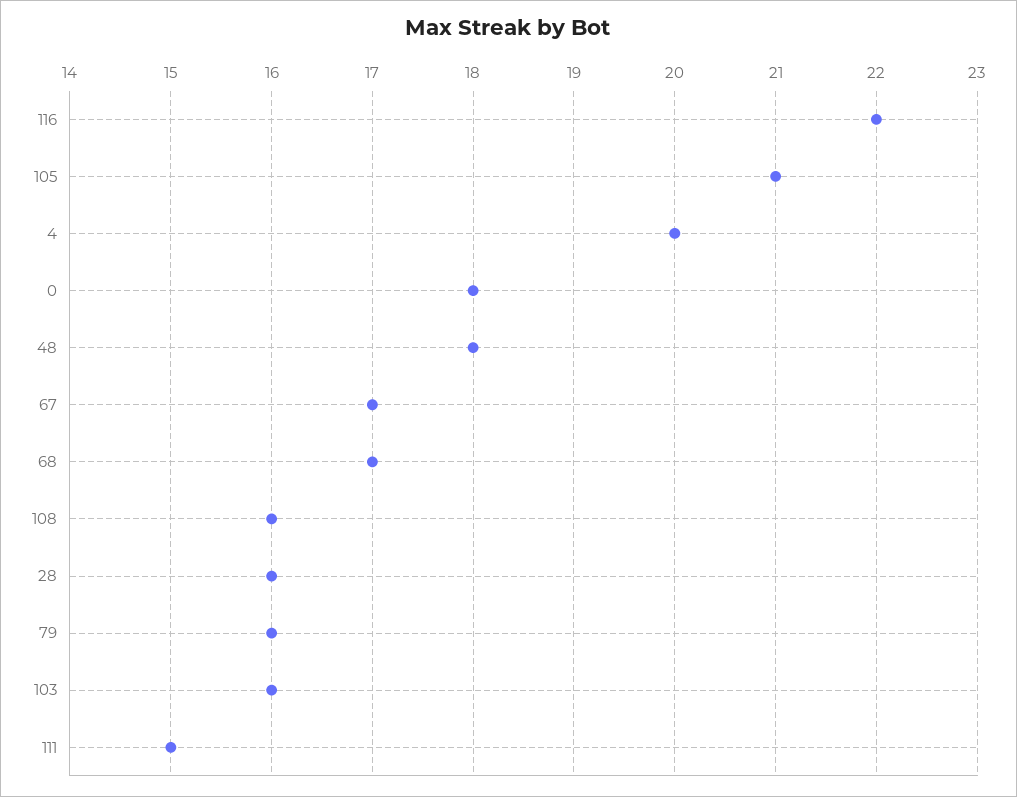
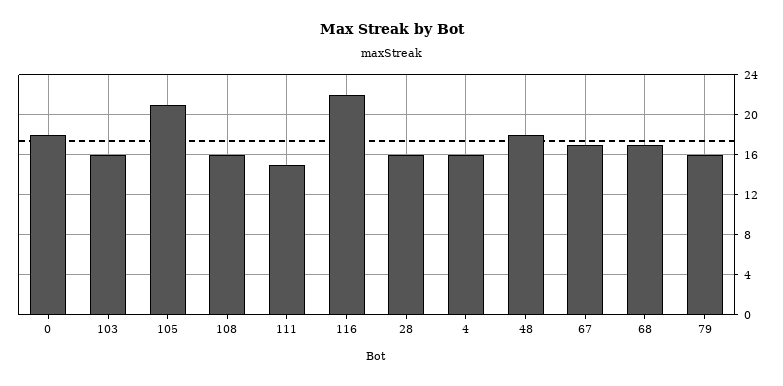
  {
    "116": 22,
    "105": 21,
-   "4": 20,
+   "4": 16,
    "0": 18,
    "48": 18,
    "67": 17,
    "68": 17,
    "108": 16,
    "28": 16,
    "79": 16,
    "103": 16,
    "111": 15
  }

